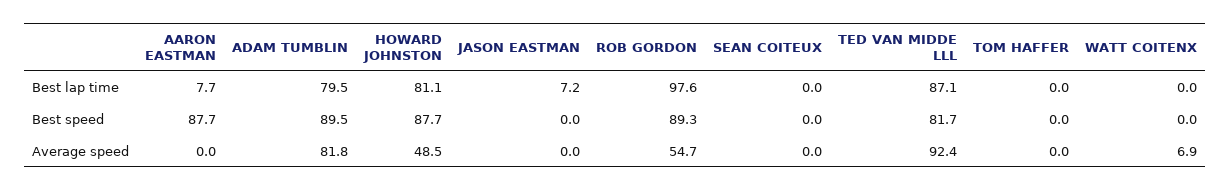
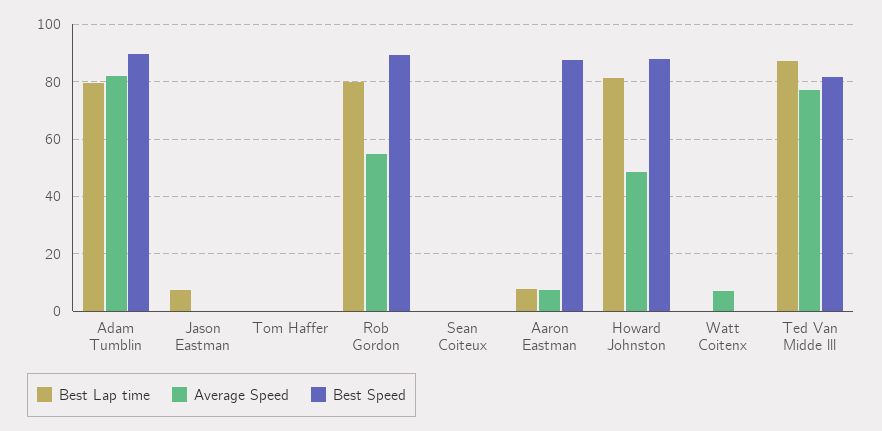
  {
    "Best lap time": {
      "AARON EASTMAN": 7.7,
      "ADAM TUMBLIN": 79.5,
      "HOWARD JOHNSTON": 81.1,
      "JASON EASTMAN": 7.2,
-     "ROB GORDON": 97.6,
+     "ROB GORDON": 80,
      "SEAN COITEUX": 0,
      "TED VAN MIDDE LLL": 87.1,
      "TOM HAFFER": 0,
      "WATT COITENX": 0
    },
    "Best speed": {
      "AARON EASTMAN": 87.7,
      "ADAM TUMBLIN": 89.5,
      "HOWARD JOHNSTON": 87.7,
      "JASON EASTMAN": 0,
      "ROB GORDON": 89.3,
      "SEAN COITEUX": 0,
      "TED VAN MIDDE LLL": 81.7,
      "TOM HAFFER": 0,
      "WATT COITENX": 0
    },
    "Average speed": {
-     "AARON EASTMAN": 0,
+     "AARON EASTMAN": 7.5,
      "ADAM TUMBLIN": 81.8,
      "HOWARD JOHNSTON": 48.5,
      "JASON EASTMAN": 0,
      "ROB GORDON": 54.7,
      "SEAN COITEUX": 0,
-     "TED VAN MIDDE LLL": 92.4,
+     "TED VAN MIDDE LLL": 77.5,
      "TOM HAFFER": 0,
      "WATT COITENX": 6.9
    }
  }

